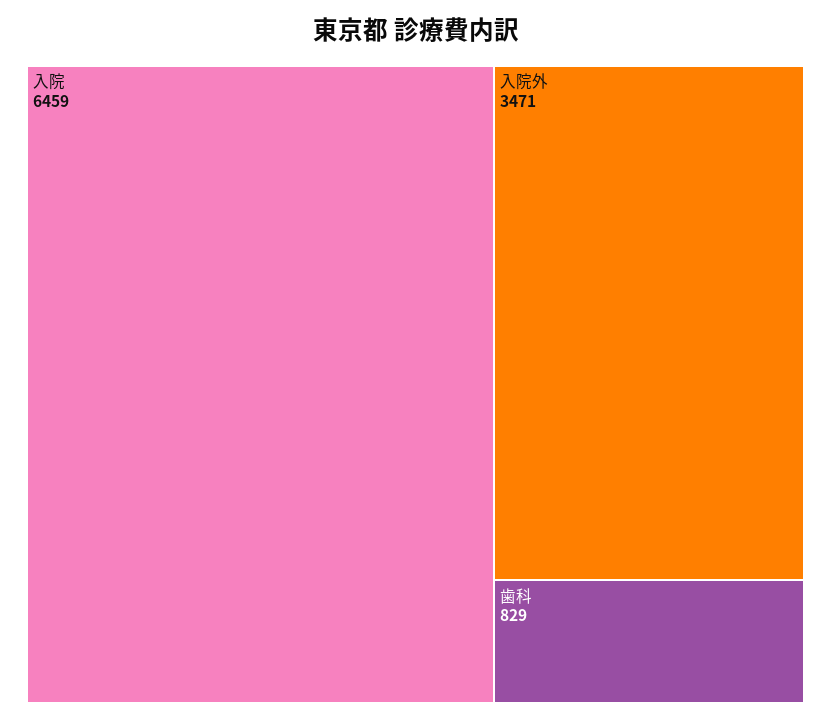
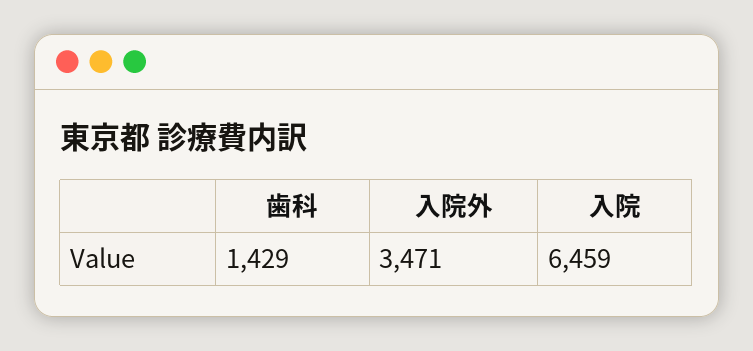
  {
    "入院": 6459,
    "入院外": 3471,
-   "歯科": 829
+   "歯科": 1429
  }

